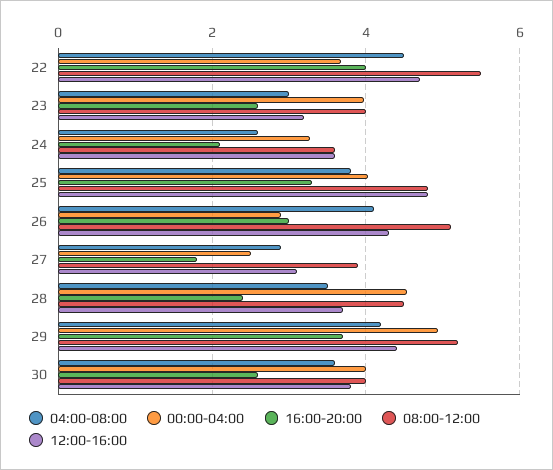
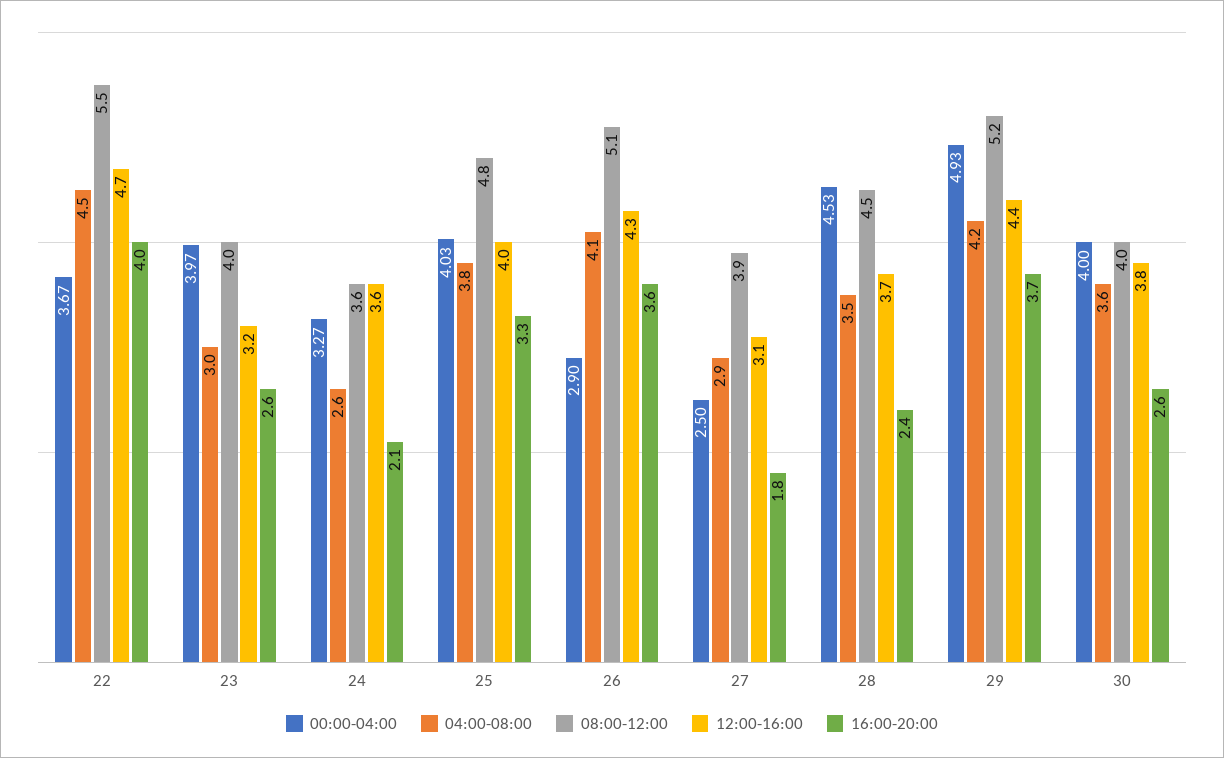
  {
    "04:00-08:00": {
      "22": 4.5,
      "23": 3,
      "24": 2.6,
      "25": 3.8,
      "26": 4.1,
      "27": 2.9,
      "28": 3.5,
      "29": 4.2,
      "30": 3.6
    },
    "00:00-04:00": {
      "22": 3.67,
      "23": 3.97,
      "24": 3.27,
      "25": 4.03,
      "26": 2.9,
      "27": 2.5,
      "28": 4.53,
      "29": 4.93,
      "30": 4
    },
    "16:00-20:00": {
      "22": 4,
      "23": 2.6,
      "24": 2.1,
      "25": 3.3,
-     "26": 3,
+     "26": 3.6,
      "27": 1.8,
      "28": 2.4,
      "29": 3.7,
      "30": 2.6
    },
    "08:00-12:00": {
      "22": 5.5,
      "23": 4,
      "24": 3.6,
      "25": 4.8,
      "26": 5.1,
      "27": 3.9,
      "28": 4.5,
      "29": 5.2,
      "30": 4
    },
    "12:00-16:00": {
      "22": 4.7,
      "23": 3.2,
      "24": 3.6,
-     "25": 4.8,
+     "25": 4,
      "26": 4.3,
      "27": 3.1,
      "28": 3.7,
      "29": 4.4,
      "30": 3.8
    }
  }

